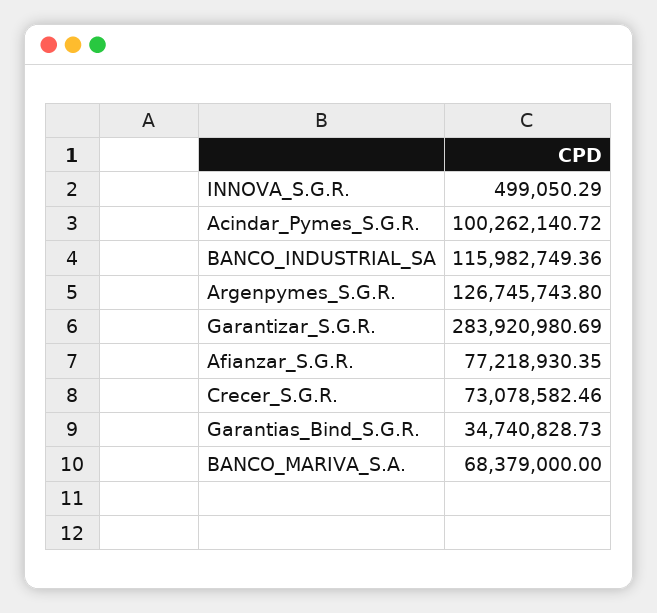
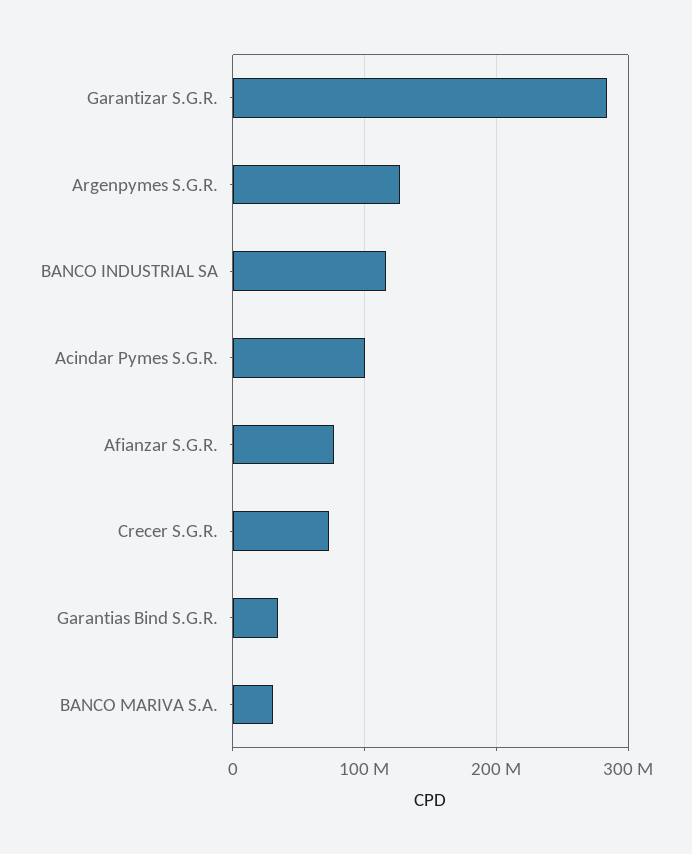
  {
-   "INNOVA_S.G.R.": 499050.29,
    "Acindar_Pymes_S.G.R.": 100262140.72,
    "BANCO_INDUSTRIAL_SA": 115982749.36,
    "Argenpymes_S.G.R.": 126745743.8,
    "Garantizar_S.G.R.": 283920980.69,
    "Afianzar_S.G.R.": 77218930.35,
    "Crecer_S.G.R.": 73078582.46,
    "Garantias_Bind_S.G.R.": 34740828.73,
-   "BANCO_MARIVA_S.A.": 68379000
+   "BANCO_MARIVA_S.A.": 30000000
  }

